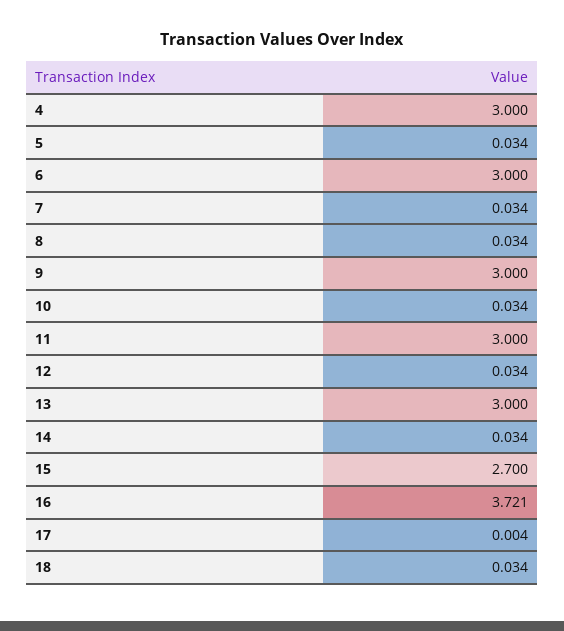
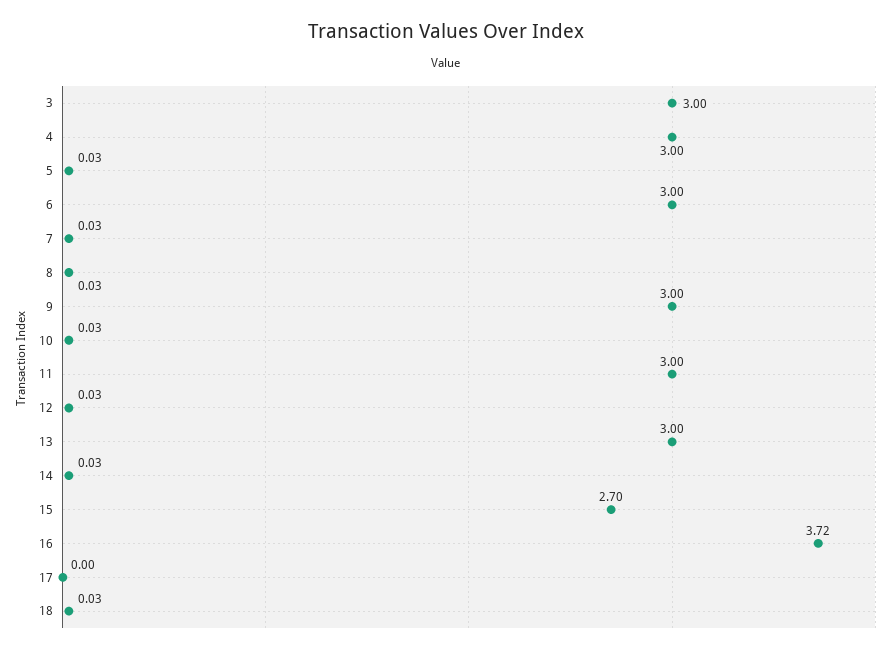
  {
    "4": 3,
    "5": 0.034,
    "6": 3,
    "7": 0.034,
    "8": 0.034,
    "9": 3,
    "10": 0.034,
    "11": 3,
    "12": 0.034,
    "13": 3,
    "14": 0.034,
    "15": 2.7,
    "16": 3.721,
    "17": 0.004,
-   "18": 0.034
+   "18": 0.034,
+   "3": 3
  }

